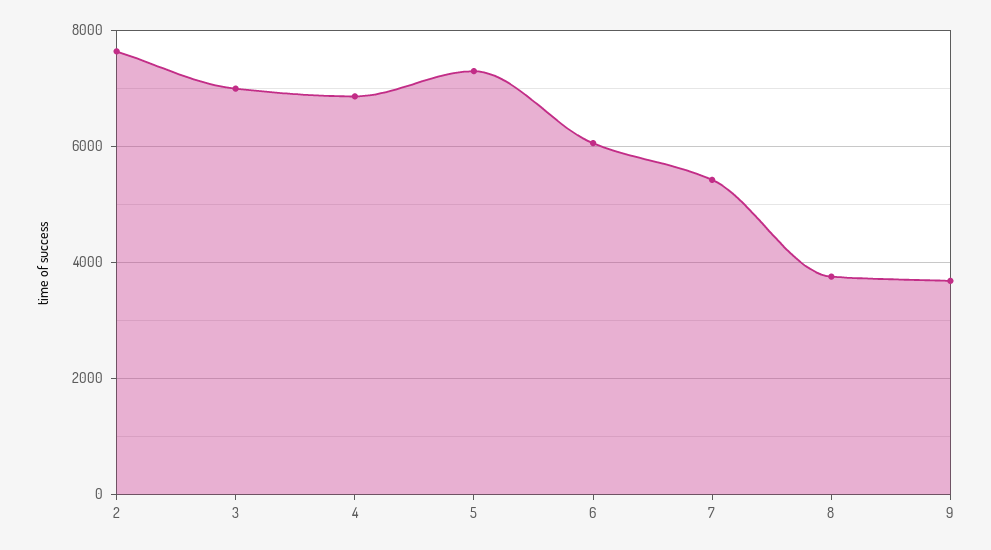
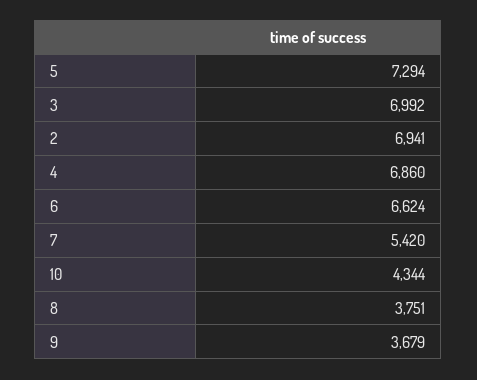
  {
-   "2": 7600,
+   "2": 6941,
    "3": 6992,
    "4": 6860,
    "5": 7294,
-   "6": 6000,
+   "6": 6624,
    "7": 5420,
    "8": 3751,
-   "9": 3679
+   "9": 3679,
+   "10": 4344
  }

